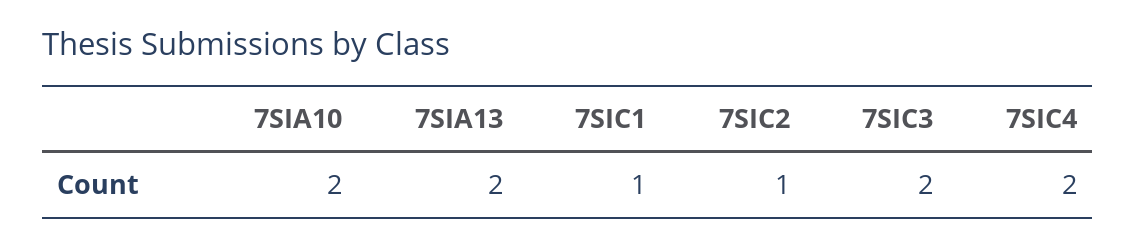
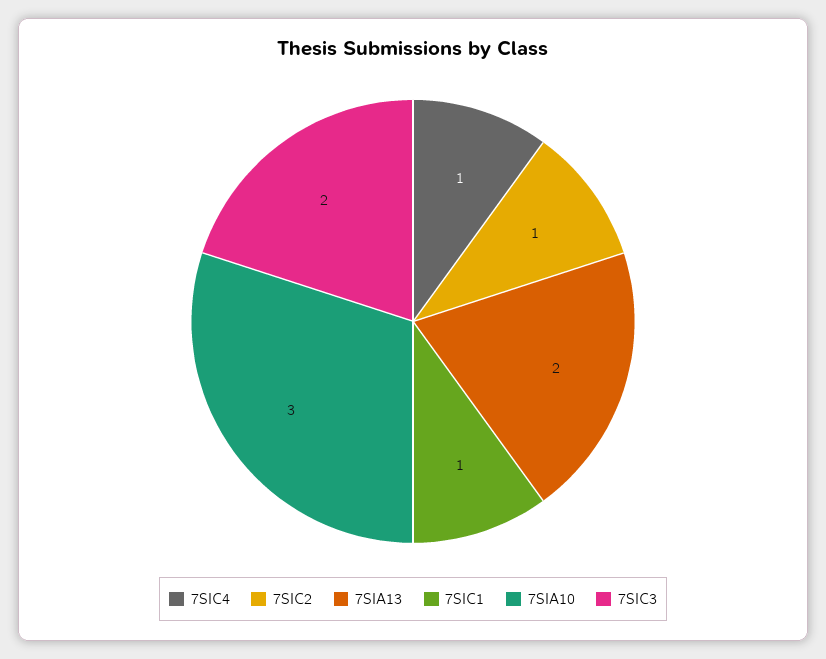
  {
-   "7SIA10": 2,
+   "7SIA10": 3,
    "7SIA13": 2,
    "7SIC1": 1,
    "7SIC2": 1,
    "7SIC3": 2,
-   "7SIC4": 2
+   "7SIC4": 1
  }

